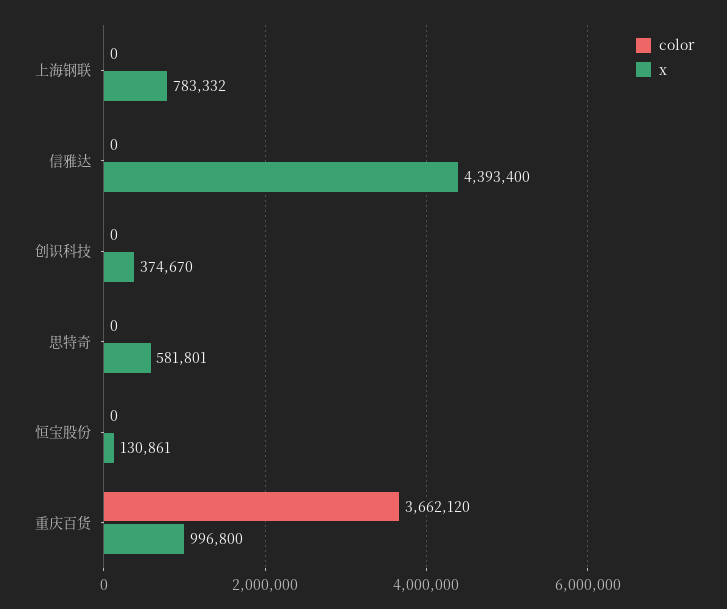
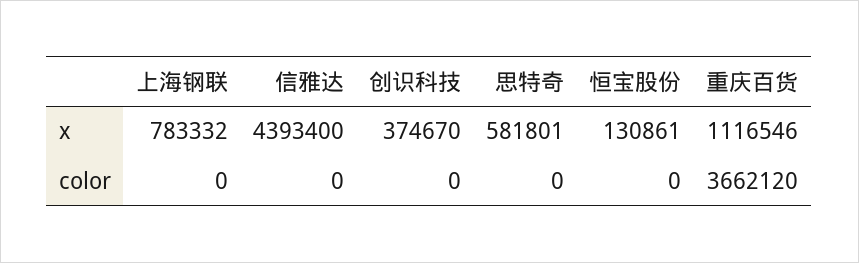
  {
    "color": {
      "上海钢联": 0,
      "信雅达": 0,
      "创识科技": 0,
      "思特奇": 0,
      "恒宝股份": 0,
      "重庆百货": 3662120
    },
    "x": {
      "上海钢联": 783332,
      "信雅达": 4393400,
      "创识科技": 374670,
      "思特奇": 581801,
      "恒宝股份": 130861,
-     "重庆百货": 996800
+     "重庆百货": 1116546
    }
  }

